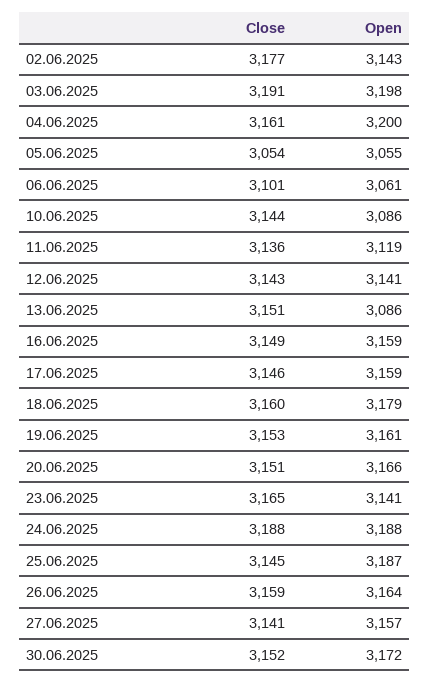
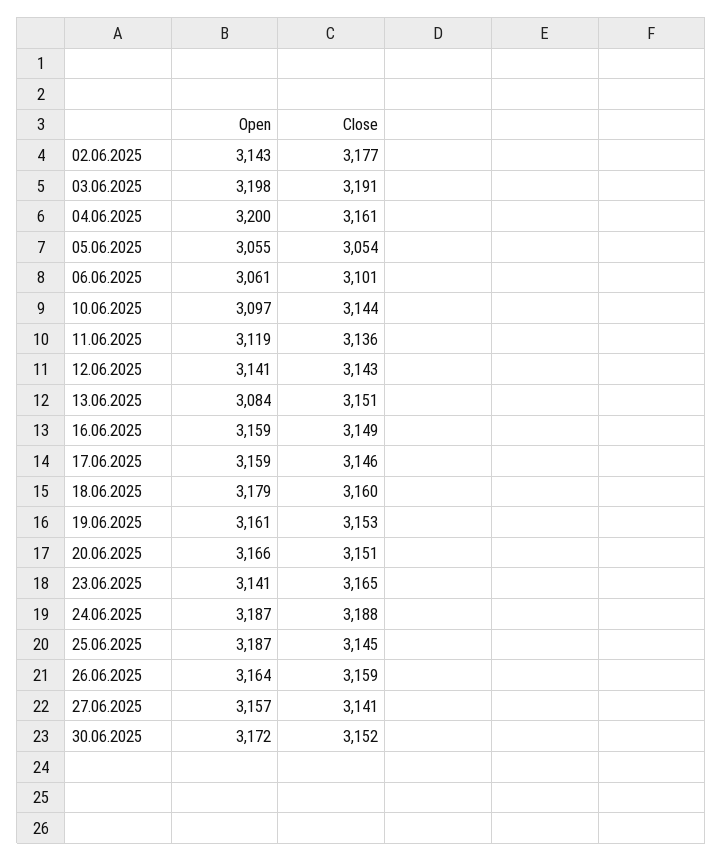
  {
    "Close": {
      "02.06.2025": 3177,
      "03.06.2025": 3191,
      "04.06.2025": 3161,
      "05.06.2025": 3054,
      "06.06.2025": 3101,
      "10.06.2025": 3144,
      "11.06.2025": 3136,
      "12.06.2025": 3143,
      "13.06.2025": 3151,
      "16.06.2025": 3149,
      "17.06.2025": 3146,
      "18.06.2025": 3160,
      "19.06.2025": 3153,
      "20.06.2025": 3151,
      "23.06.2025": 3165,
      "24.06.2025": 3188,
      "25.06.2025": 3145,
      "26.06.2025": 3159,
      "27.06.2025": 3141,
      "30.06.2025": 3152
    },
    "Open": {
      "02.06.2025": 3143,
      "03.06.2025": 3198,
      "04.06.2025": 3200,
      "05.06.2025": 3055,
      "06.06.2025": 3061,
-     "10.06.2025": 3086,
+     "10.06.2025": 3097,
      "11.06.2025": 3119,
      "12.06.2025": 3141,
-     "13.06.2025": 3086,
+     "13.06.2025": 3084,
      "16.06.2025": 3159,
      "17.06.2025": 3159,
      "18.06.2025": 3179,
      "19.06.2025": 3161,
      "20.06.2025": 3166,
      "23.06.2025": 3141,
-     "24.06.2025": 3188,
+     "24.06.2025": 3187,
      "25.06.2025": 3187,
      "26.06.2025": 3164,
      "27.06.2025": 3157,
      "30.06.2025": 3172
    }
  }

